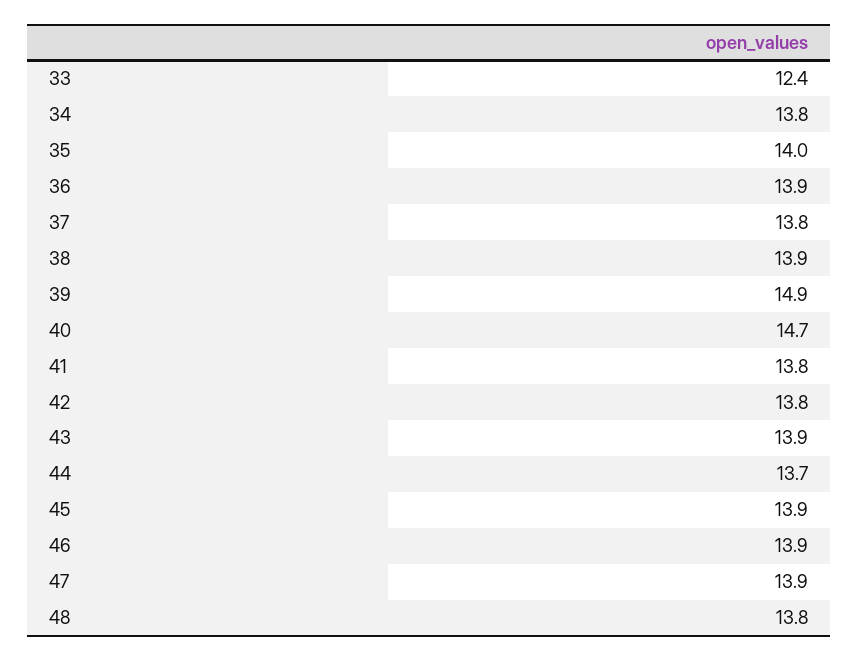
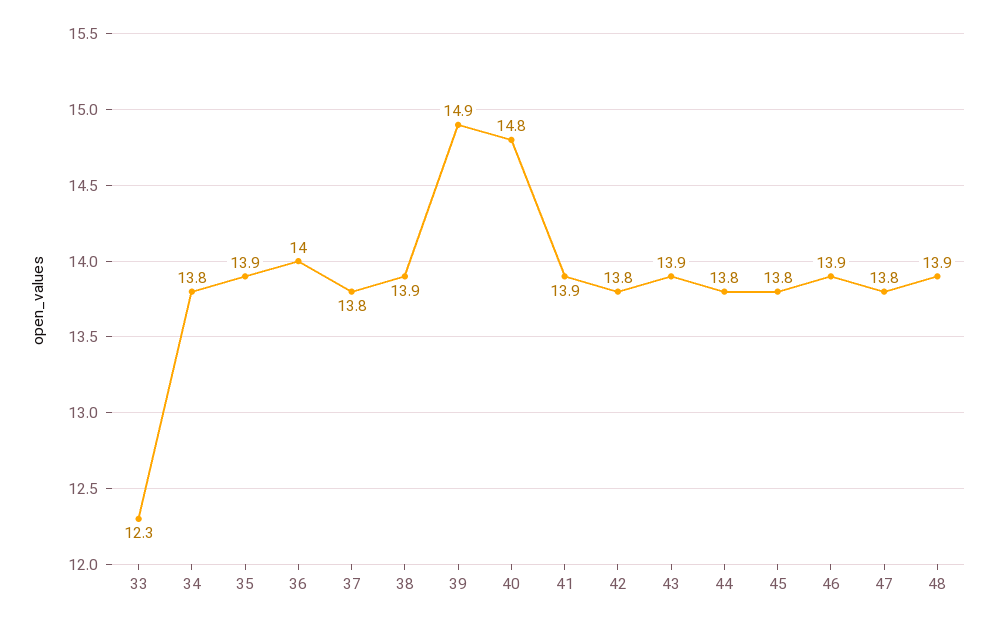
  {
-   "33": 12.4,
+   "33": 12.3,
    "34": 13.8,
-   "35": 14,
+   "35": 13.9,
-   "36": 13.9,
+   "36": 14,
    "37": 13.8,
    "38": 13.9,
    "39": 14.9,
-   "40": 14.7,
+   "40": 14.8,
-   "41": 13.8,
+   "41": 13.9,
    "42": 13.8,
    "43": 13.9,
-   "44": 13.7,
+   "44": 13.8,
-   "45": 13.9,
+   "45": 13.8,
    "46": 13.9,
-   "47": 13.9,
+   "47": 13.8,
-   "48": 13.8
+   "48": 13.9
  }

